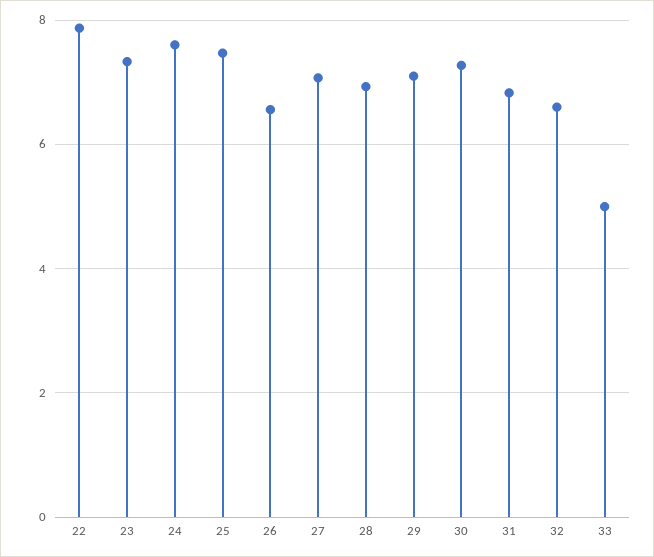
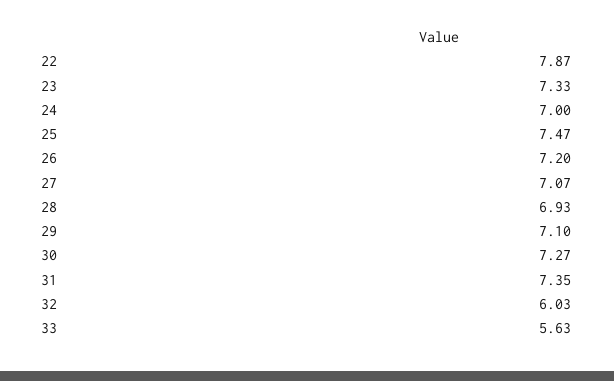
  {
    "22": 7.87,
    "23": 7.33,
-   "24": 7.6,
+   "24": 7,
    "25": 7.47,
-   "26": 6.6,
+   "26": 7.2,
    "27": 7.07,
    "28": 6.93,
    "29": 7.1,
    "30": 7.27,
-   "31": 6.8,
+   "31": 7.35,
-   "32": 6.6,
+   "32": 6.03,
-   "33": 5
+   "33": 5.63
  }

